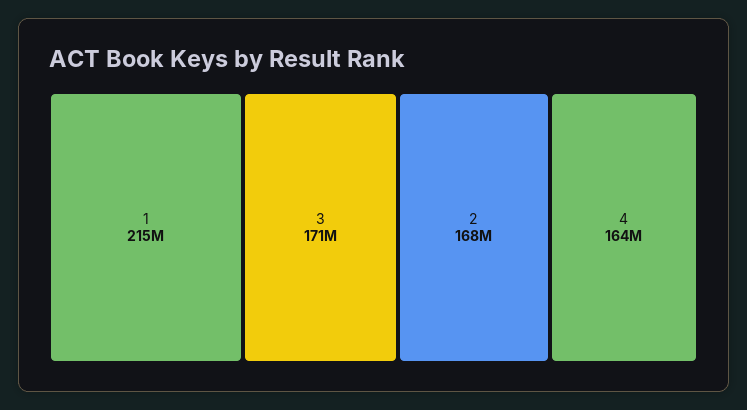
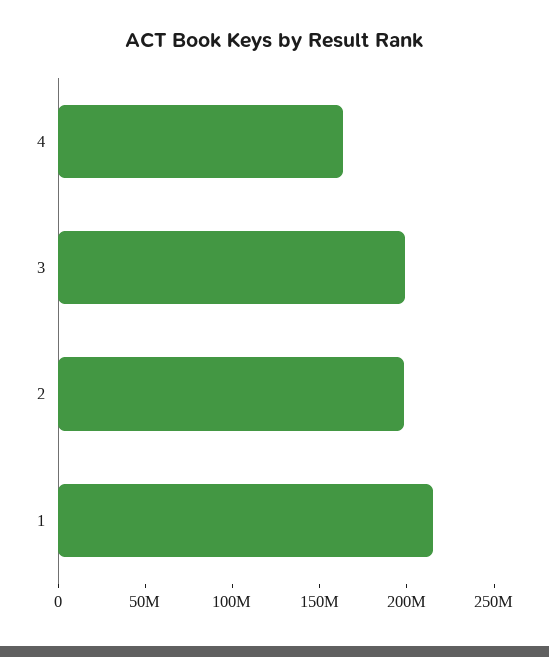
  {
    "1": 215000000,
-   "3": 171000000,
+   "3": 200000000,
-   "2": 168000000,
+   "2": 200000000,
    "4": 164000000
  }

